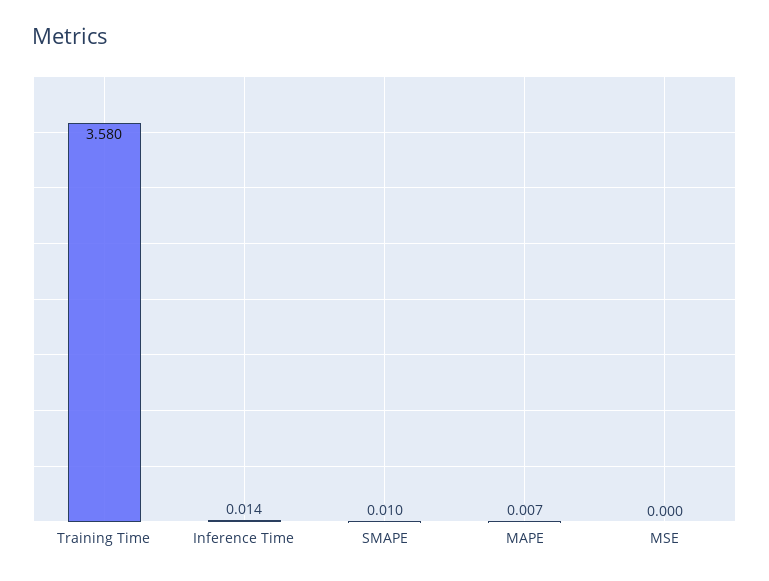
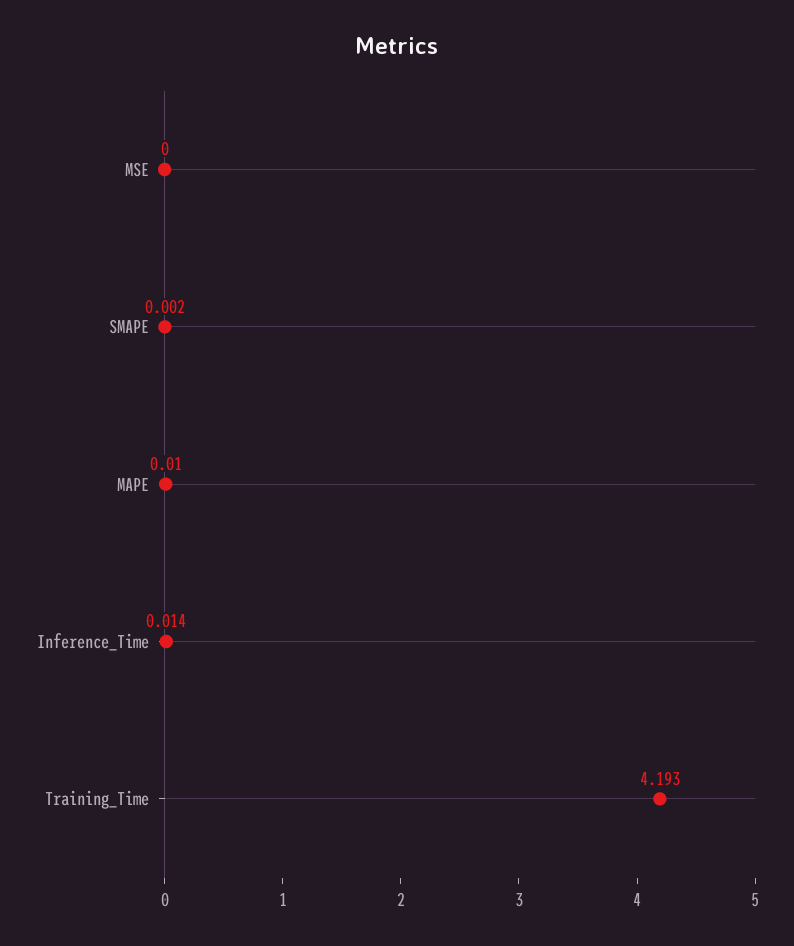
  {
-   "Training Time": 3.58,
+   "Training Time": 4.193,
    "Inference Time": 0.014,
-   "SMAPE": 0.01,
+   "SMAPE": 0.002,
-   "MAPE": 0.007,
+   "MAPE": 0.01,
    "MSE": 0
  }

